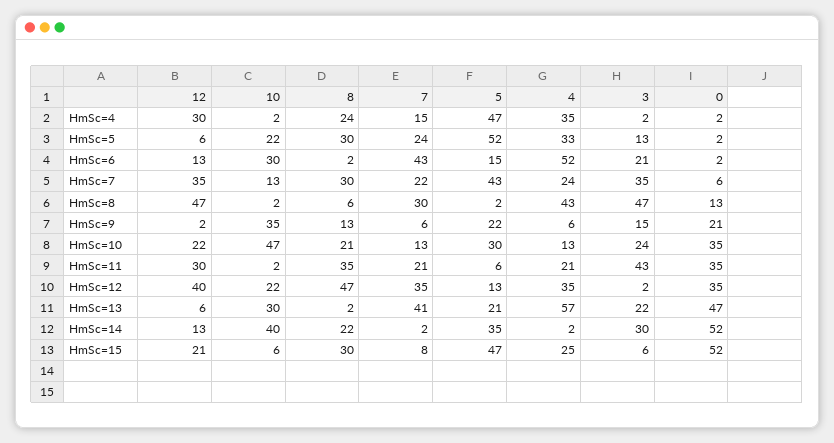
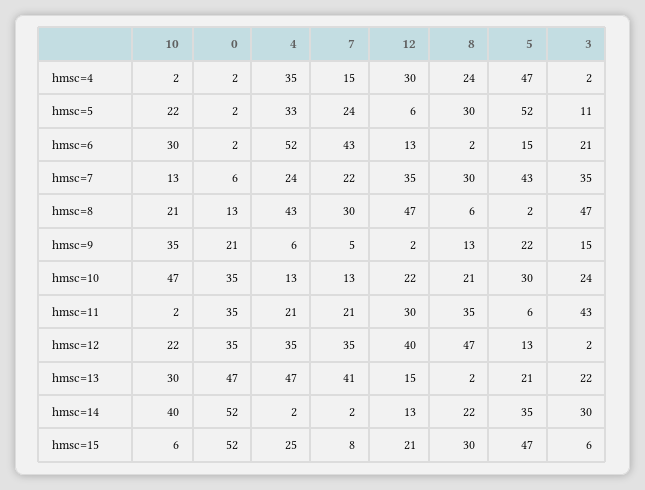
  {
    "12": {
      "HmSc=4": 30,
      "HmSc=5": 6,
      "HmSc=6": 13,
      "HmSc=7": 35,
      "HmSc=8": 47,
      "HmSc=9": 2,
      "HmSc=10": 22,
      "HmSc=11": 30,
      "HmSc=12": 40,
-     "HmSc=13": 6,
+     "HmSc=13": 15,
      "HmSc=14": 13,
      "HmSc=15": 21
    },
    "10": {
      "HmSc=4": 2,
      "HmSc=5": 22,
      "HmSc=6": 30,
      "HmSc=7": 13,
-     "HmSc=8": 2,
+     "HmSc=8": 21,
      "HmSc=9": 35,
      "HmSc=10": 47,
      "HmSc=11": 2,
      "HmSc=12": 22,
      "HmSc=13": 30,
      "HmSc=14": 40,
      "HmSc=15": 6
    },
    "8": {
      "HmSc=4": 24,
      "HmSc=5": 30,
      "HmSc=6": 2,
      "HmSc=7": 30,
      "HmSc=8": 6,
      "HmSc=9": 13,
      "HmSc=10": 21,
      "HmSc=11": 35,
      "HmSc=12": 47,
      "HmSc=13": 2,
      "HmSc=14": 22,
      "HmSc=15": 30
    },
    "7": {
      "HmSc=4": 15,
      "HmSc=5": 24,
      "HmSc=6": 43,
      "HmSc=7": 22,
      "HmSc=8": 30,
-     "HmSc=9": 6,
+     "HmSc=9": 5,
      "HmSc=10": 13,
      "HmSc=11": 21,
      "HmSc=12": 35,
      "HmSc=13": 41,
      "HmSc=14": 2,
      "HmSc=15": 8
    },
    "5": {
      "HmSc=4": 47,
      "HmSc=5": 52,
      "HmSc=6": 15,
      "HmSc=7": 43,
      "HmSc=8": 2,
      "HmSc=9": 22,
      "HmSc=10": 30,
      "HmSc=11": 6,
      "HmSc=12": 13,
      "HmSc=13": 21,
      "HmSc=14": 35,
      "HmSc=15": 47
    },
    "4": {
      "HmSc=4": 35,
      "HmSc=5": 33,
      "HmSc=6": 52,
      "HmSc=7": 24,
      "HmSc=8": 43,
      "HmSc=9": 6,
      "HmSc=10": 13,
      "HmSc=11": 21,
      "HmSc=12": 35,
-     "HmSc=13": 57,
+     "HmSc=13": 47,
      "HmSc=14": 2,
      "HmSc=15": 25
    },
    "3": {
      "HmSc=4": 2,
-     "HmSc=5": 13,
+     "HmSc=5": 11,
      "HmSc=6": 21,
      "HmSc=7": 35,
      "HmSc=8": 47,
      "HmSc=9": 15,
      "HmSc=10": 24,
      "HmSc=11": 43,
      "HmSc=12": 2,
      "HmSc=13": 22,
      "HmSc=14": 30,
      "HmSc=15": 6
    },
    "0": {
      "HmSc=4": 2,
      "HmSc=5": 2,
      "HmSc=6": 2,
      "HmSc=7": 6,
      "HmSc=8": 13,
      "HmSc=9": 21,
      "HmSc=10": 35,
      "HmSc=11": 35,
      "HmSc=12": 35,
      "HmSc=13": 47,
      "HmSc=14": 52,
      "HmSc=15": 52
    }
  }

